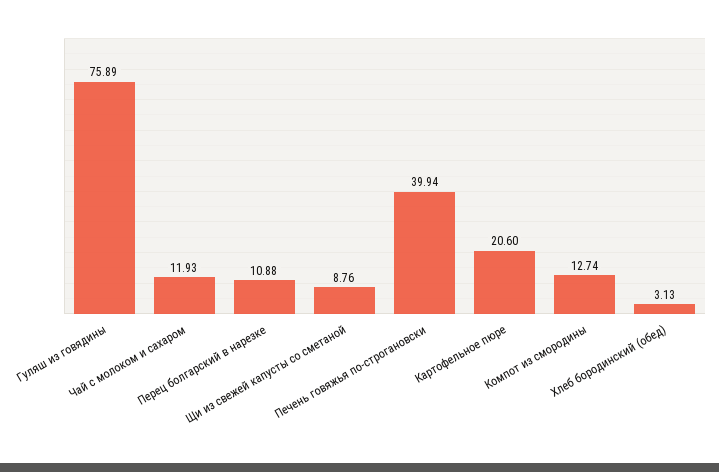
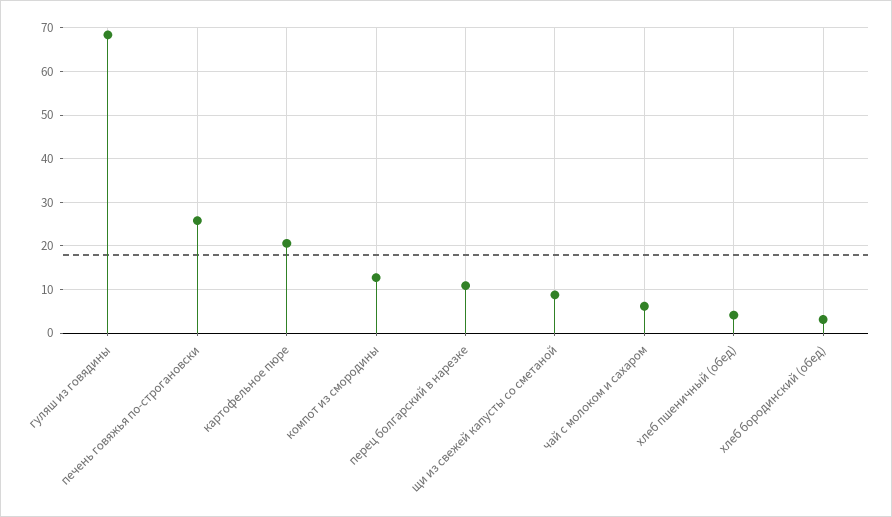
  {
-   "Гуляш из говядины": 75.89,
+   "Гуляш из говядины": 68,
-   "Чай с молоком и сахаром": 11.93,
+   "Чай с молоком и сахаром": 6,
    "Перец болгарский в нарезке": 10.88,
    "Щи из свежей капусты со сметаной": 8.76,
-   "Печень говяжья по-строгановски": 39.94,
+   "Печень говяжья по-строгановски": 26,
    "Картофельное пюре": 20.6,
    "Компот из смородины": 12.74,
-   "Хлеб бородинский (обед)": 3.13
+   "Хлеб бородинский (обед)": 3.13,
+   "хлеб пшеничный (обед)": 4
  }

